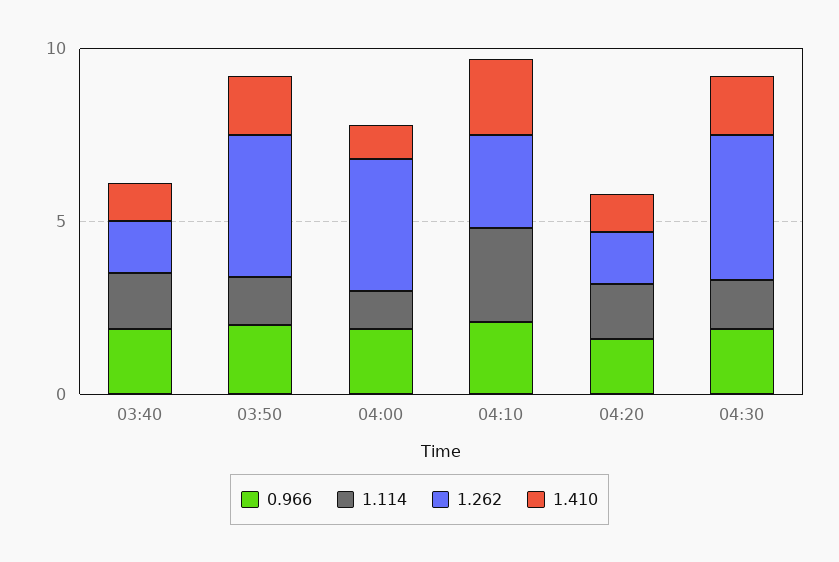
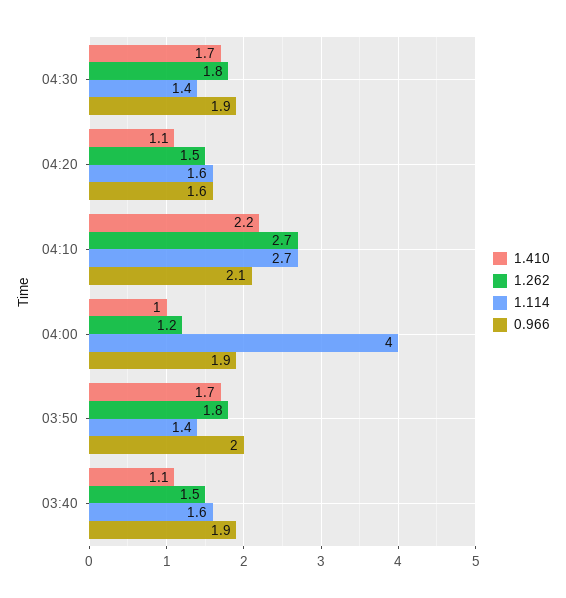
  {
    "0.966": {
      "03:40": 1.9,
      "03:50": 2,
      "04:00": 1.9,
      "04:10": 2.1,
      "04:20": 1.6,
      "04:30": 1.9
    },
    "1.114": {
      "03:40": 1.6,
      "03:50": 1.4,
-     "04:00": 1,
+     "04:00": 4,
      "04:10": 2.7,
      "04:20": 1.6,
      "04:30": 1.4
    },
    "1.262": {
      "03:40": 1.5,
-     "03:50": 4,
+     "03:50": 1.8,
-     "04:00": 4,
+     "04:00": 1.2,
      "04:10": 2.7,
      "04:20": 1.5,
-     "04:30": 4
+     "04:30": 1.8
    },
    "1.410": {
      "03:40": 1.1,
      "03:50": 1.7,
      "04:00": 1,
      "04:10": 2.2,
      "04:20": 1.1,
      "04:30": 1.7
    }
  }

